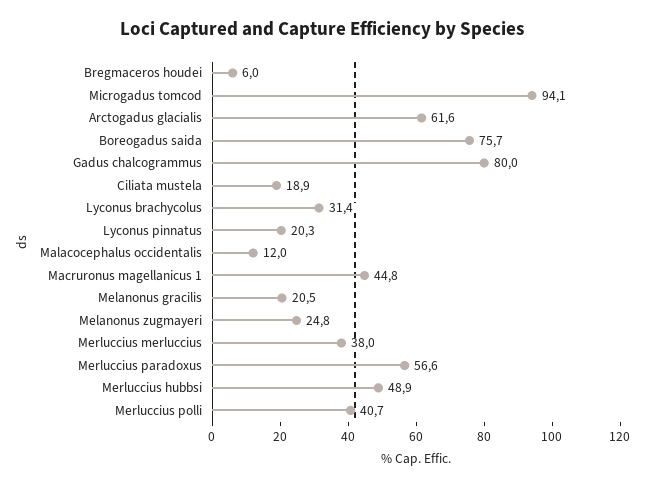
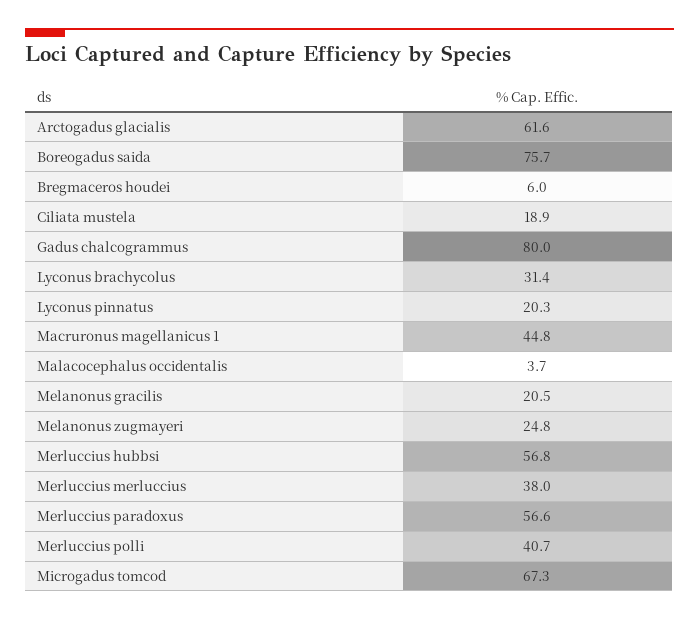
  {
    "Bregmaceros houdei": 6,
-   "Microgadus tomcod": 94.1,
+   "Microgadus tomcod": 67.3,
    "Arctogadus glacialis": 61.6,
    "Boreogadus saida": 75.7,
    "Gadus chalcogrammus": 80,
    "Ciliata mustela": 18.9,
    "Lyconus brachycolus": 31.4,
    "Lyconus pinnatus": 20.3,
-   "Malacocephalus occidentalis": 12,
+   "Malacocephalus occidentalis": 3.7,
    "Macruronus magellanicus 1": 44.8,
    "Melanonus gracilis": 20.5,
    "Melanonus zugmayeri": 24.8,
    "Merluccius merluccius": 38,
    "Merluccius paradoxus": 56.6,
-   "Merluccius hubbsi": 48.9,
+   "Merluccius hubbsi": 56.8,
    "Merluccius polli": 40.7
  }

